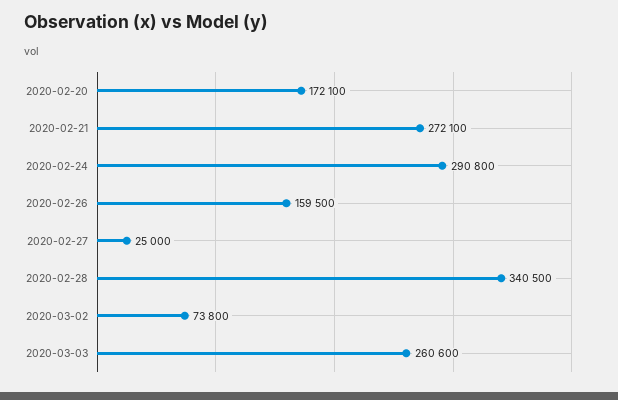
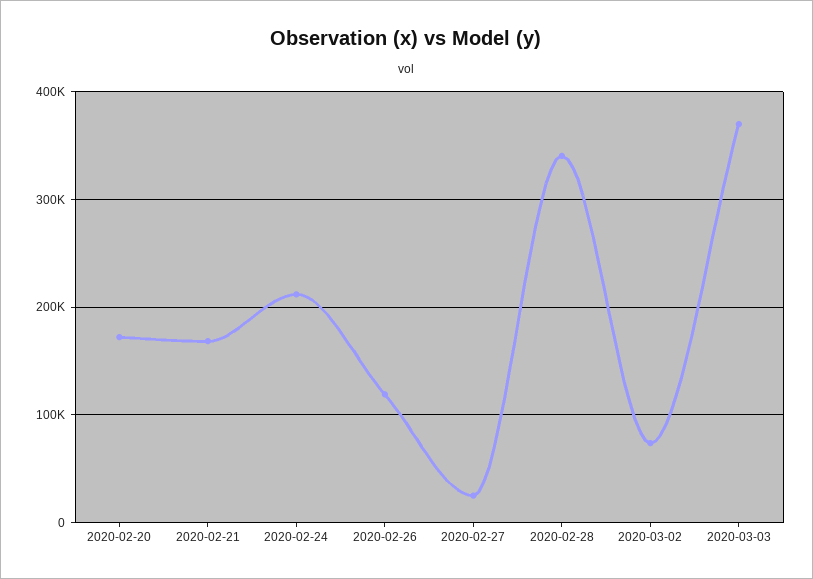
  {
    "2020-02-20": 172100,
-   "2020-02-21": 272100,
+   "2020-02-21": 170000,
-   "2020-02-24": 290800,
+   "2020-02-24": 210000,
-   "2020-02-26": 159500,
+   "2020-02-26": 120000,
    "2020-02-27": 25000,
    "2020-02-28": 340500,
    "2020-03-02": 73800,
-   "2020-03-03": 260600
+   "2020-03-03": 370000
  }

